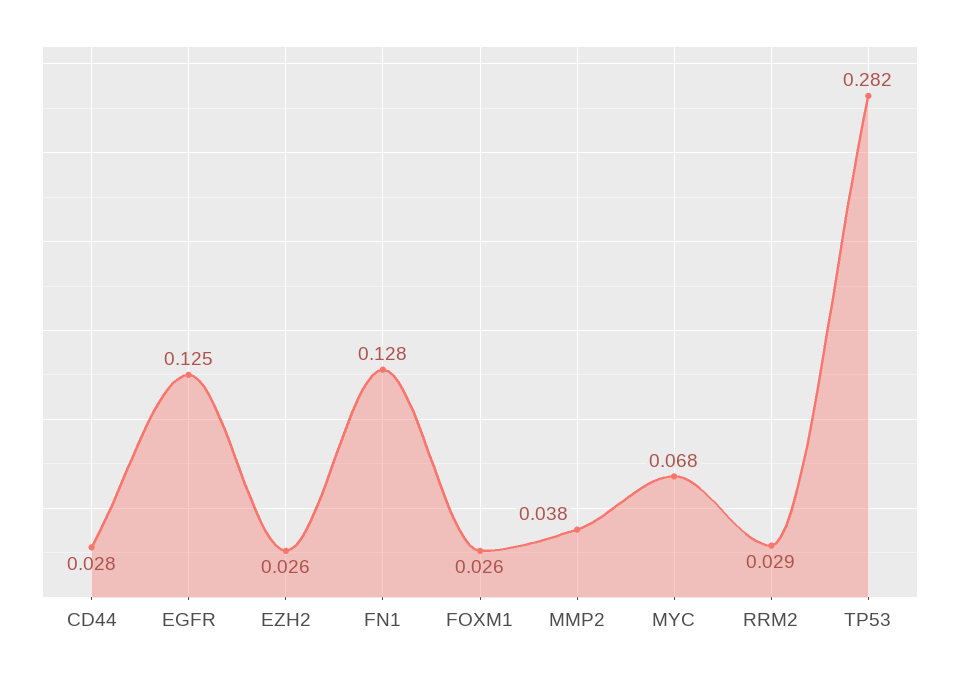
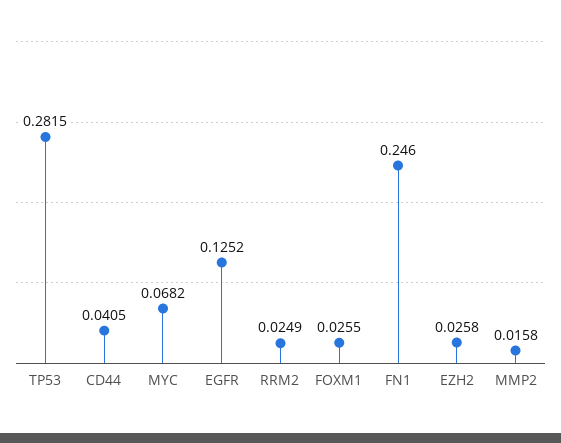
  {
-   "CD44": 0.028,
+   "CD44": 0.0405,
    "EGFR": 0.1252,
    "EZH2": 0.0258,
-   "FN1": 0.128,
+   "FN1": 0.246,
    "FOXM1": 0.0255,
-   "MMP2": 0.038,
+   "MMP2": 0.0158,
    "MYC": 0.0682,
-   "RRM2": 0.029,
+   "RRM2": 0.0249,
    "TP53": 0.2815
  }

